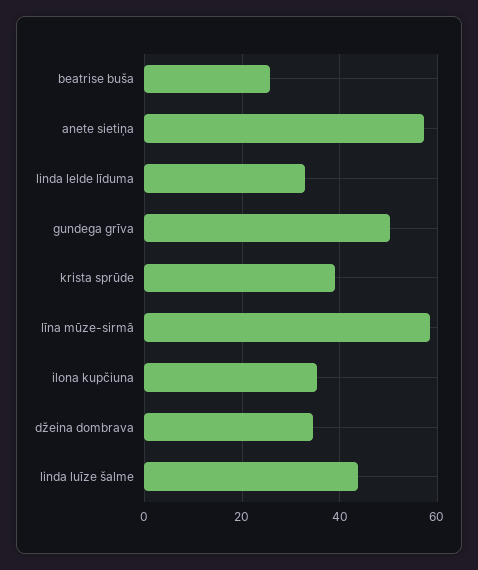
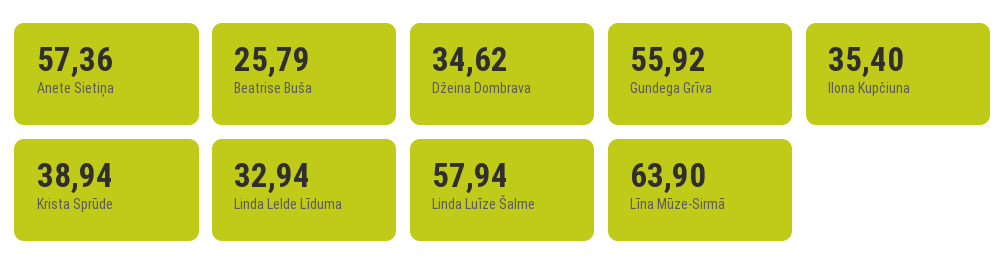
  {
    "beatrise buša": 25.79,
    "anete sietiņa": 57.36,
    "linda lelde līduma": 32.94,
-   "gundega grīva": 50,
+   "gundega grīva": 55.92,
    "krista sprūde": 38.94,
-   "līna mūze-sirmā": 58,
+   "līna mūze-sirmā": 63.9,
    "ilona kupčiuna": 35.4,
    "džeina dombrava": 34.62,
-   "linda luīze šalme": 44
+   "linda luīze šalme": 57.94
  }

